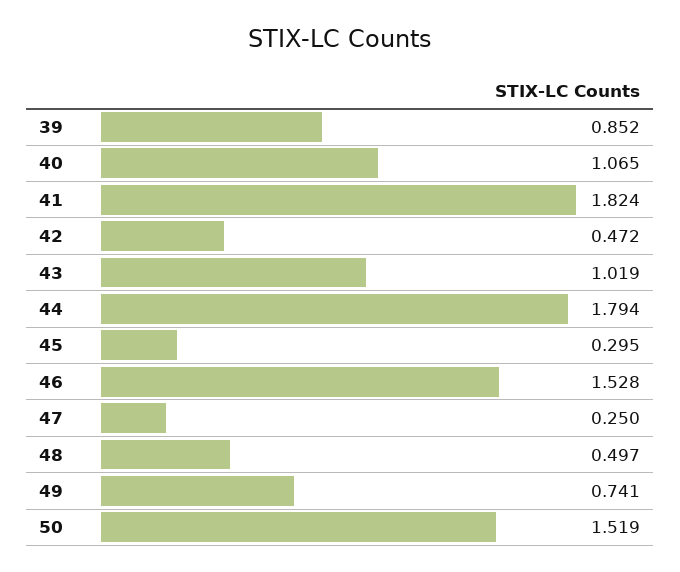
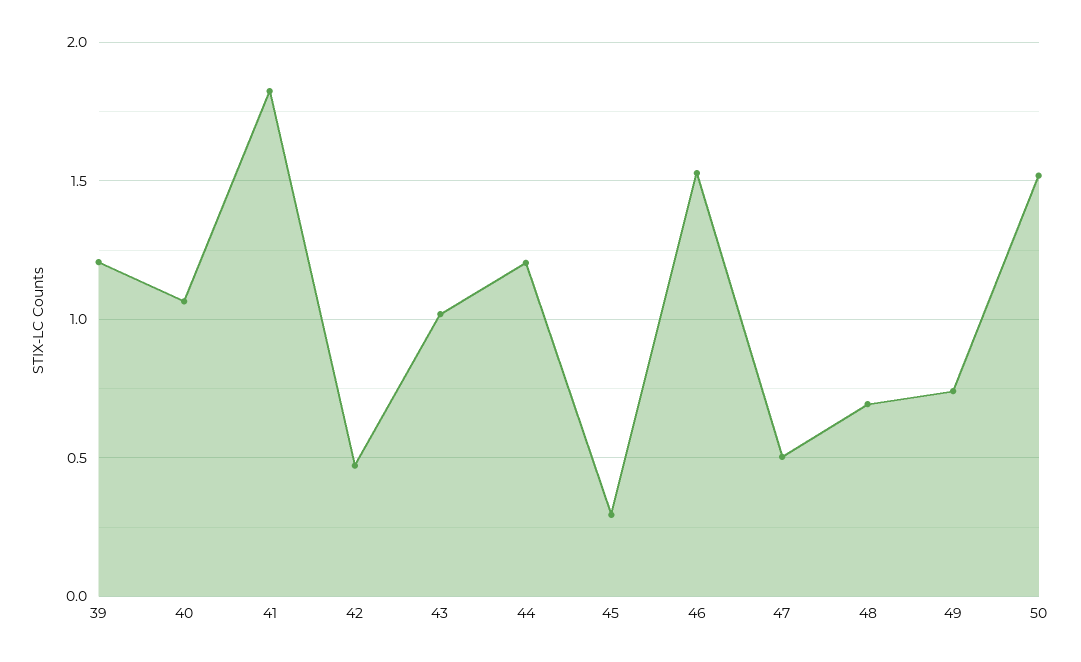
  {
-   "39": 0.852,
+   "39": 1.2,
    "40": 1.065,
    "41": 1.824,
    "42": 0.472,
    "43": 1.019,
-   "44": 1.794,
+   "44": 1.2,
    "45": 0.295,
    "46": 1.528,
-   "47": 0.25,
+   "47": 0.5,
-   "48": 0.497,
+   "48": 0.7,
    "49": 0.741,
    "50": 1.519
  }

